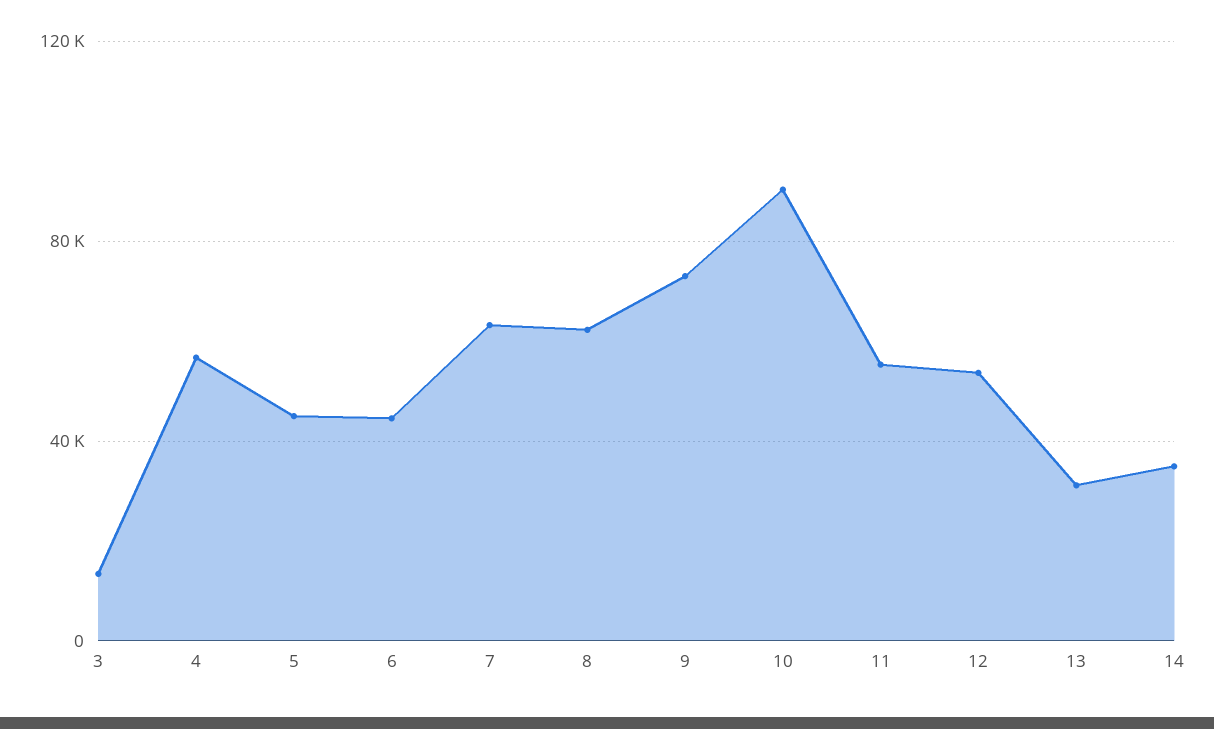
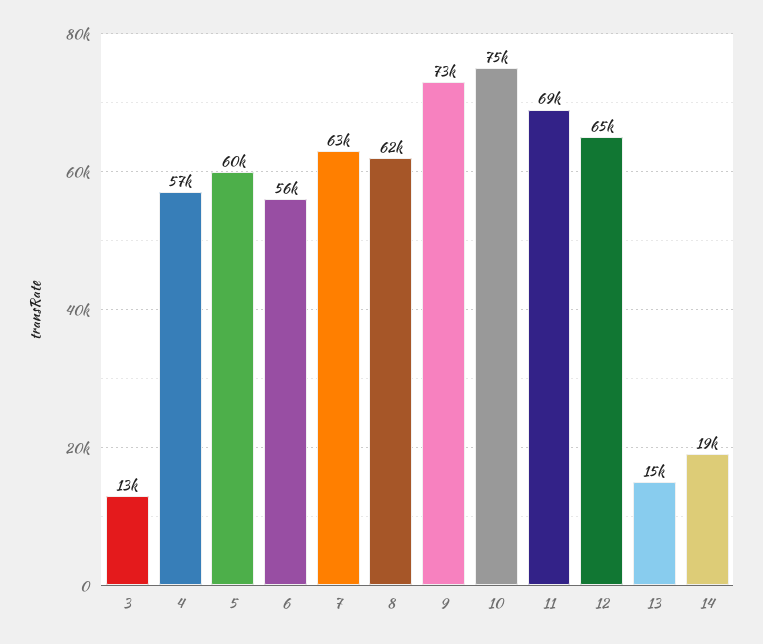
  {
    "3": 13000,
    "4": 57000,
-   "5": 45000,
+   "5": 60000,
-   "6": 45000,
+   "6": 56000,
    "7": 63000,
    "8": 62000,
    "9": 73000,
-   "10": 90000,
+   "10": 75000,
-   "11": 55000,
+   "11": 69000,
-   "12": 55000,
+   "12": 65000,
-   "13": 30000,
+   "13": 15000,
-   "14": 35000
+   "14": 19000
  }

